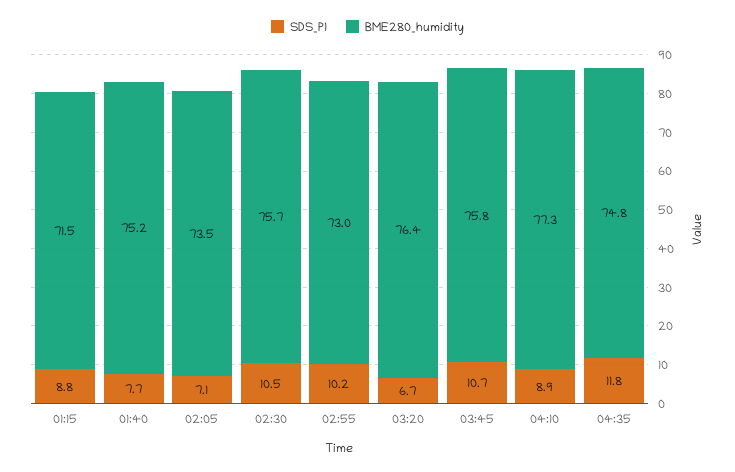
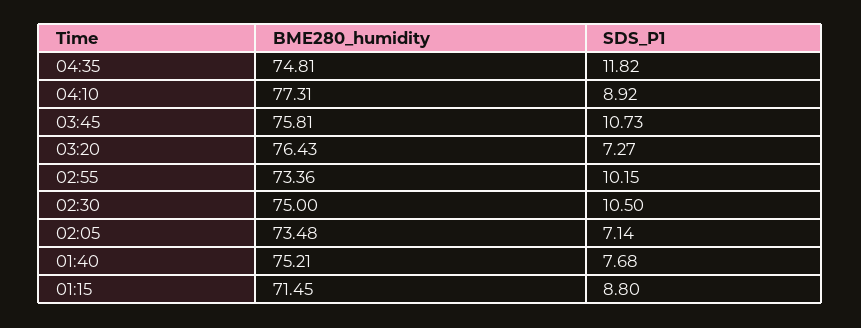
  {
    "SDS_P1": {
      "01:15": 8.8,
      "01:40": 7.68,
      "02:05": 7.14,
      "02:30": 10.5,
      "02:55": 10.15,
-     "03:20": 6.7,
+     "03:20": 7.27,
      "03:45": 10.73,
      "04:10": 8.92,
      "04:35": 11.82
    },
    "BME280_humidity": {
      "01:15": 71.45,
      "01:40": 75.21,
      "02:05": 73.48,
-     "02:30": 75.7,
+     "02:30": 75,
-     "02:55": 73,
+     "02:55": 73.36,
      "03:20": 76.43,
      "03:45": 75.81,
      "04:10": 77.31,
      "04:35": 74.81
    }
  }

